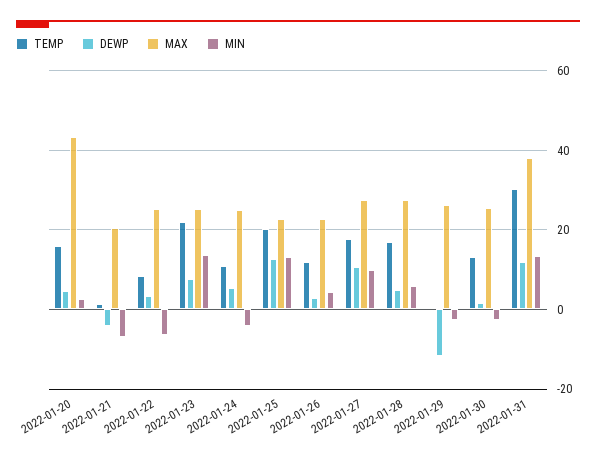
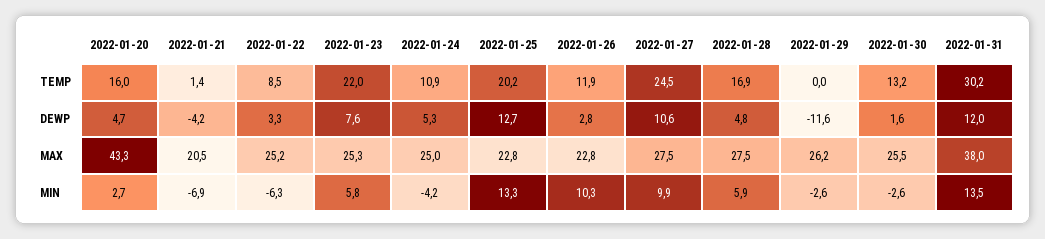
  {
    "TEMP": {
      "2022-01-20": 16,
      "2022-01-21": 1.4,
      "2022-01-22": 8.5,
      "2022-01-23": 22,
      "2022-01-24": 10.9,
      "2022-01-25": 20.2,
      "2022-01-26": 11.9,
-     "2022-01-27": 18,
+     "2022-01-27": 24.5,
      "2022-01-28": 16.9,
      "2022-01-29": 0,
      "2022-01-30": 13.2,
      "2022-01-31": 30.2
    },
    "DEWP": {
      "2022-01-20": 4.7,
      "2022-01-21": -4.2,
      "2022-01-22": 3.3,
      "2022-01-23": 7.6,
      "2022-01-24": 5.3,
      "2022-01-25": 12.7,
      "2022-01-26": 2.8,
      "2022-01-27": 10.6,
      "2022-01-28": 4.8,
      "2022-01-29": -11.6,
      "2022-01-30": 1.6,
      "2022-01-31": 12
    },
    "MAX": {
      "2022-01-20": 43.3,
      "2022-01-21": 20.5,
      "2022-01-22": 25.2,
      "2022-01-23": 25.3,
      "2022-01-24": 25,
      "2022-01-25": 22.8,
      "2022-01-26": 22.8,
      "2022-01-27": 27.5,
      "2022-01-28": 27.5,
      "2022-01-29": 26.2,
      "2022-01-30": 25.5,
      "2022-01-31": 38
    },
    "MIN": {
      "2022-01-20": 2.7,
      "2022-01-21": -6.9,
      "2022-01-22": -6.3,
-     "2022-01-23": 14,
+     "2022-01-23": 5.8,
      "2022-01-24": -4.2,
      "2022-01-25": 13.3,
-     "2022-01-26": 4,
+     "2022-01-26": 10.3,
      "2022-01-27": 9.9,
      "2022-01-28": 5.9,
      "2022-01-29": -2.6,
      "2022-01-30": -2.6,
      "2022-01-31": 13.5
    }
  }

